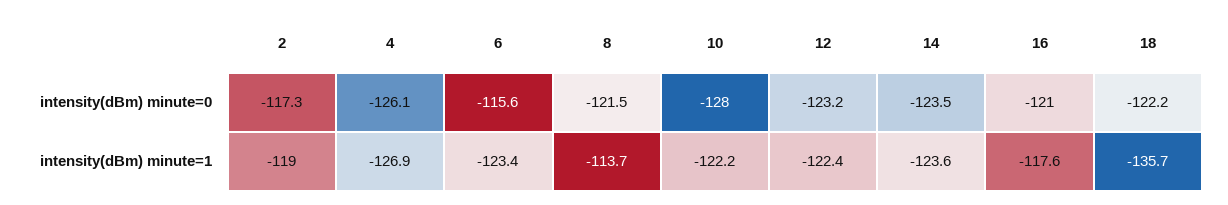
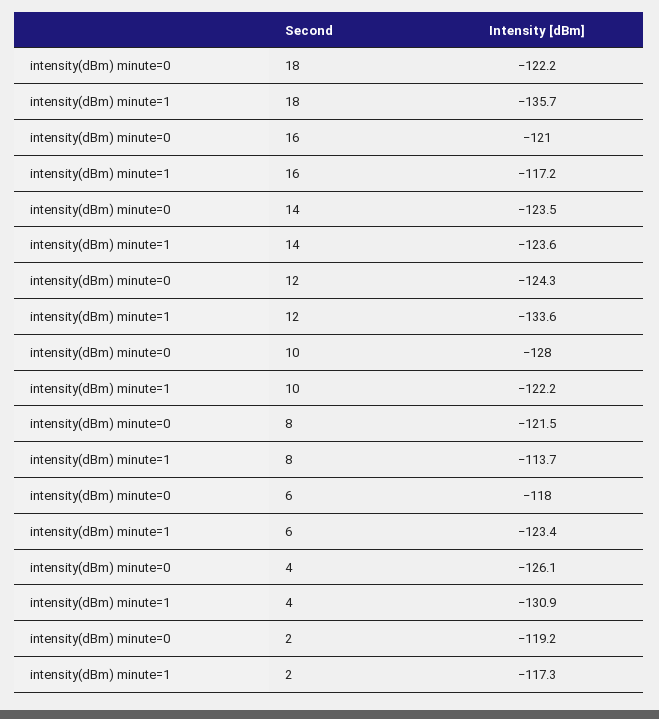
  {
    "2": {
-     "intensity(dBm) minute=0": -117.3,
+     "intensity(dBm) minute=0": -119.2,
-     "intensity(dBm) minute=1": -119
+     "intensity(dBm) minute=1": -117.3
    },
    "4": {
      "intensity(dBm) minute=0": -126.1,
-     "intensity(dBm) minute=1": -126.9
+     "intensity(dBm) minute=1": -130.9
    },
    "6": {
-     "intensity(dBm) minute=0": -115.6,
+     "intensity(dBm) minute=0": -118,
      "intensity(dBm) minute=1": -123.4
    },
    "8": {
      "intensity(dBm) minute=0": -121.5,
      "intensity(dBm) minute=1": -113.7
    },
    "10": {
      "intensity(dBm) minute=0": -128,
      "intensity(dBm) minute=1": -122.2
    },
    "12": {
-     "intensity(dBm) minute=0": -123.2,
+     "intensity(dBm) minute=0": -124.3,
-     "intensity(dBm) minute=1": -122.4
+     "intensity(dBm) minute=1": -133.6
    },
    "14": {
      "intensity(dBm) minute=0": -123.5,
      "intensity(dBm) minute=1": -123.6
    },
    "16": {
      "intensity(dBm) minute=0": -121,
-     "intensity(dBm) minute=1": -117.6
+     "intensity(dBm) minute=1": -117.2
    },
    "18": {
      "intensity(dBm) minute=0": -122.2,
      "intensity(dBm) minute=1": -135.7
    }
  }

